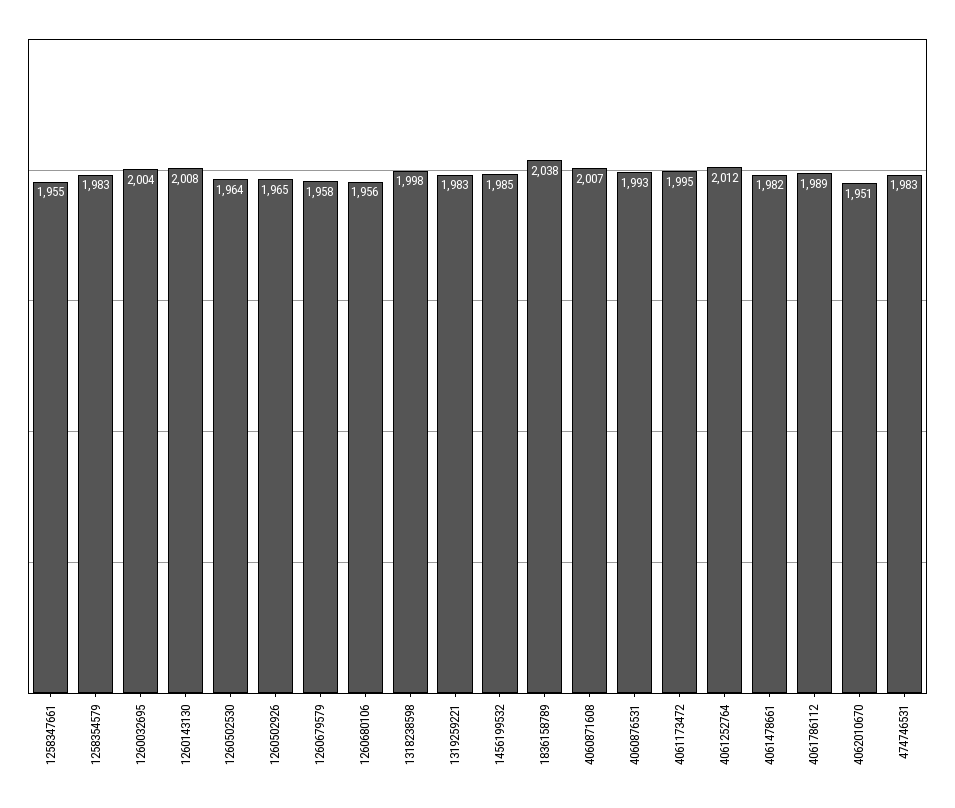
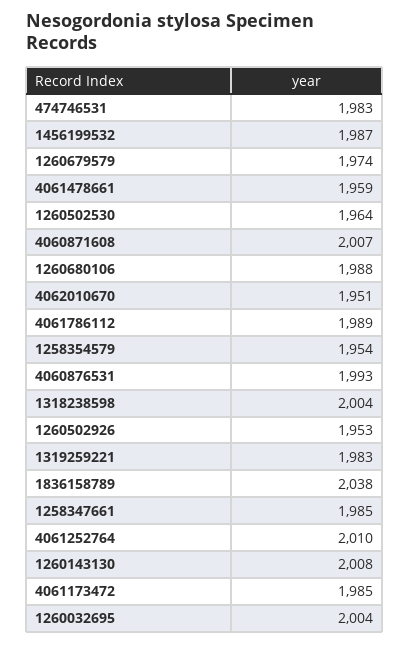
  {
-   "1258347661": 1955,
+   "1258347661": 1985,
-   "1258354579": 1983,
+   "1258354579": 1954,
    "1260032695": 2004,
    "1260143130": 2008,
    "1260502530": 1964,
-   "1260502926": 1965,
+   "1260502926": 1953,
-   "1260679579": 1958,
+   "1260679579": 1974,
-   "1260680106": 1956,
+   "1260680106": 1988,
-   "1318238598": 1998,
+   "1318238598": 2004,
    "1319259221": 1983,
-   "1456199532": 1985,
+   "1456199532": 1987,
    "1836158789": 2038,
    "4060871608": 2007,
    "4060876531": 1993,
-   "4061173472": 1995,
+   "4061173472": 1985,
-   "4061252764": 2012,
+   "4061252764": 2010,
-   "4061478661": 1982,
+   "4061478661": 1959,
    "4061786112": 1989,
    "4062010670": 1951,
    "474746531": 1983
  }

